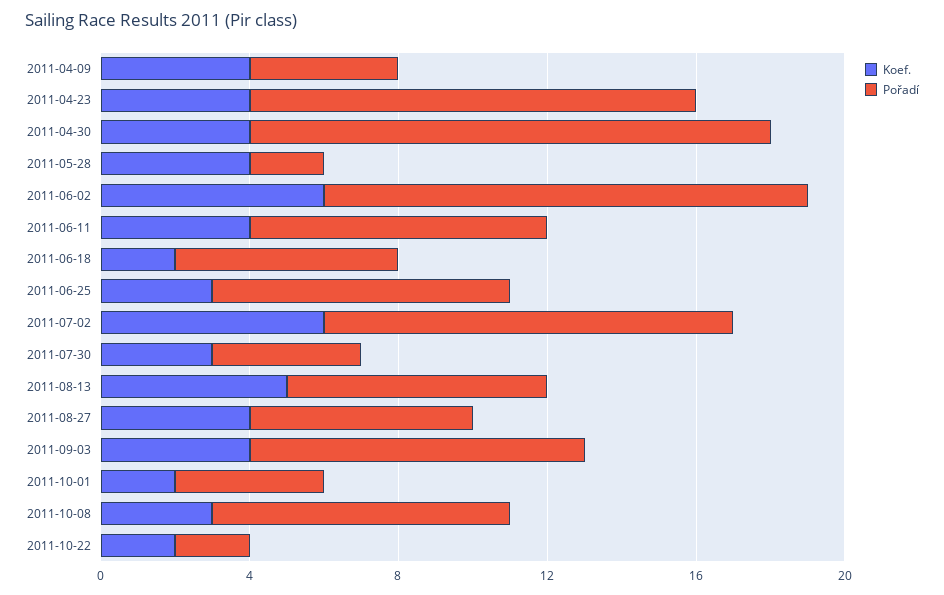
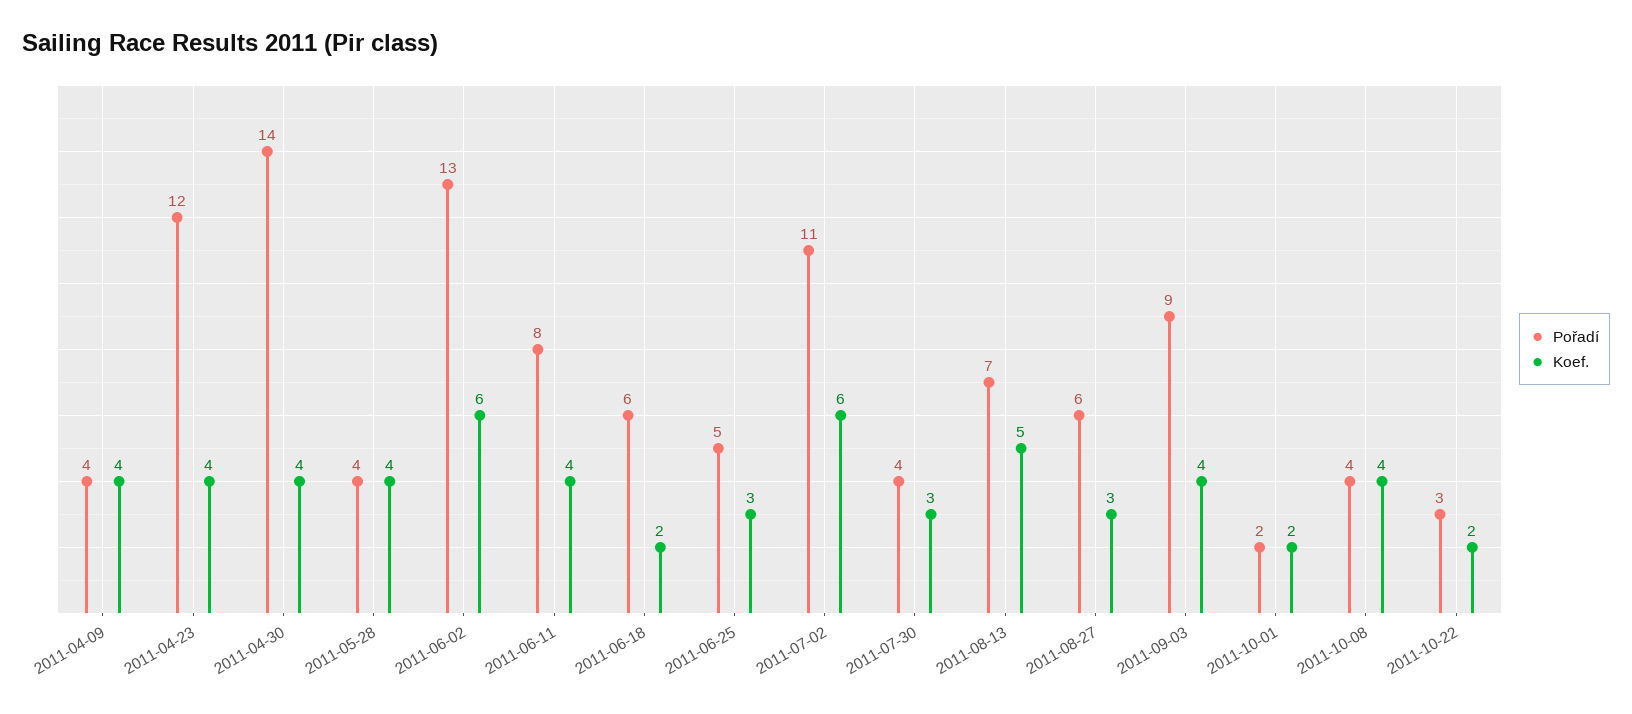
  {
    "Koef.": {
      "2011-04-09": 4,
      "2011-04-23": 4,
      "2011-04-30": 4,
      "2011-05-28": 4,
      "2011-06-02": 6,
      "2011-06-11": 4,
      "2011-06-18": 2,
      "2011-06-25": 3,
      "2011-07-02": 6,
      "2011-07-30": 3,
      "2011-08-13": 5,
-     "2011-08-27": 4,
+     "2011-08-27": 3,
      "2011-09-03": 4,
      "2011-10-01": 2,
-     "2011-10-08": 3,
+     "2011-10-08": 4,
      "2011-10-22": 2
    },
    "Pořadí": {
      "2011-04-09": 4,
      "2011-04-23": 12,
      "2011-04-30": 14,
-     "2011-05-28": 2,
+     "2011-05-28": 4,
      "2011-06-02": 13,
      "2011-06-11": 8,
      "2011-06-18": 6,
-     "2011-06-25": 8,
+     "2011-06-25": 5,
      "2011-07-02": 11,
      "2011-07-30": 4,
      "2011-08-13": 7,
      "2011-08-27": 6,
      "2011-09-03": 9,
-     "2011-10-01": 4,
+     "2011-10-01": 2,
-     "2011-10-08": 8,
+     "2011-10-08": 4,
-     "2011-10-22": 2
+     "2011-10-22": 3
    }
  }

